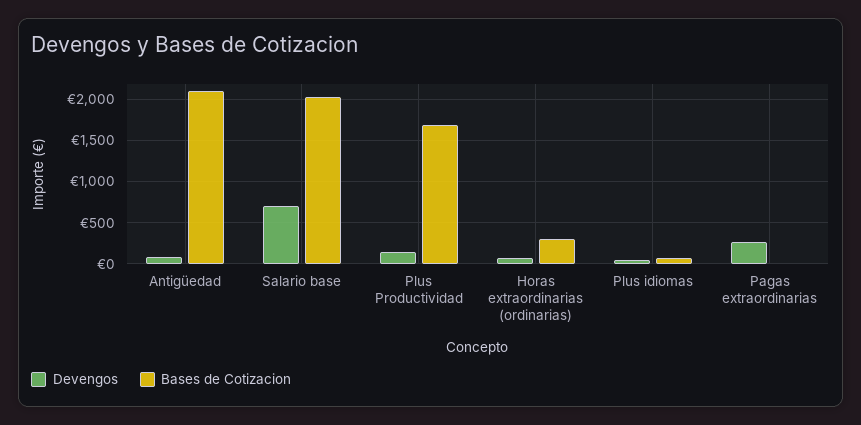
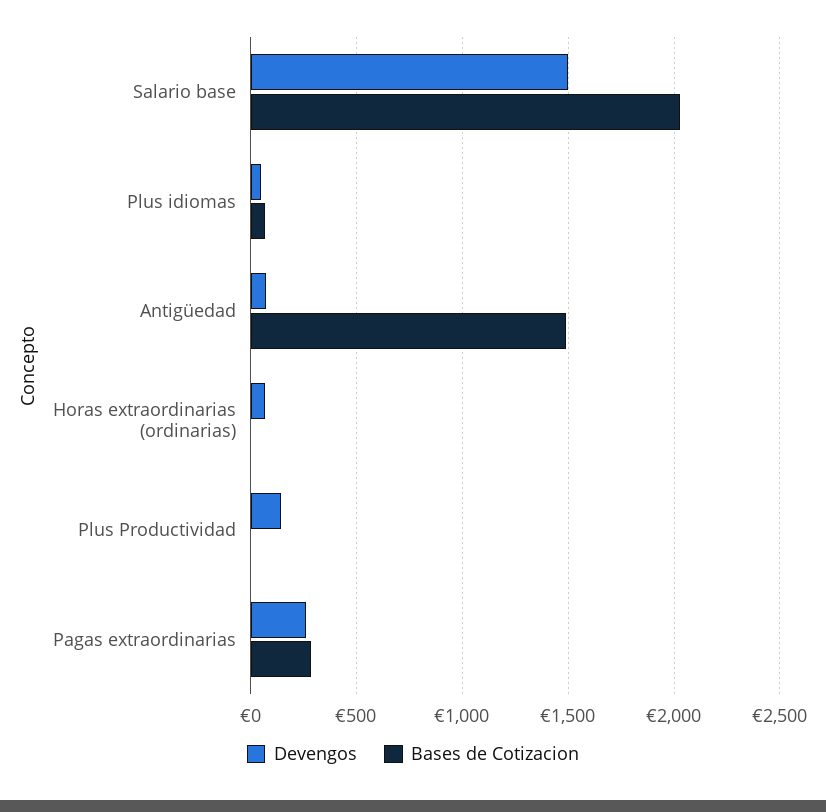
  {
    "Devengos": {
      "Antigüedad": 100,
-     "Salario base": 700,
+     "Salario base": 1500,
      "Plus Productividad": 150,
      "Horas extraordinarias (ordinarias)": 50,
      "Plus idiomas": 50,
      "Pagas extraordinarias": 250
    },
    "Bases de Cotizacion": {
-     "Antigüedad": 2100,
+     "Antigüedad": 1500,
      "Salario base": 2050,
-     "Plus Productividad": 1700,
+     "Plus Productividad": 0,
-     "Horas extraordinarias (ordinarias)": 300,
+     "Horas extraordinarias (ordinarias)": 0,
      "Plus idiomas": 50,
-     "Pagas extraordinarias": 0
+     "Pagas extraordinarias": 300
    }
  }

